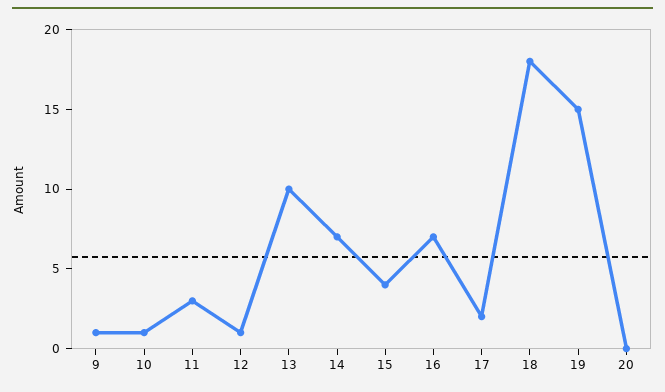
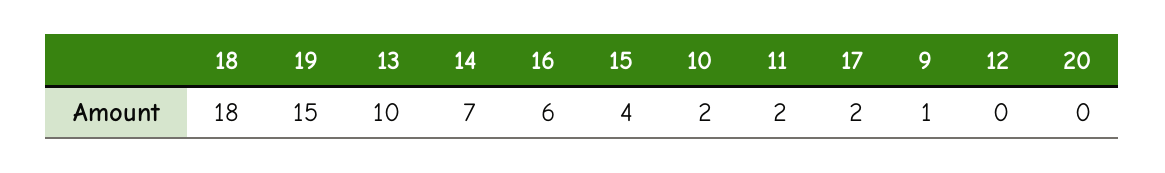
  {
    "9": 1,
-   "10": 1,
+   "10": 2,
-   "11": 3,
+   "11": 2,
-   "12": 1,
+   "12": 0,
    "13": 10,
    "14": 7,
    "15": 4,
-   "16": 7,
+   "16": 6,
    "17": 2,
    "18": 18,
    "19": 15,
    "20": 0
  }

